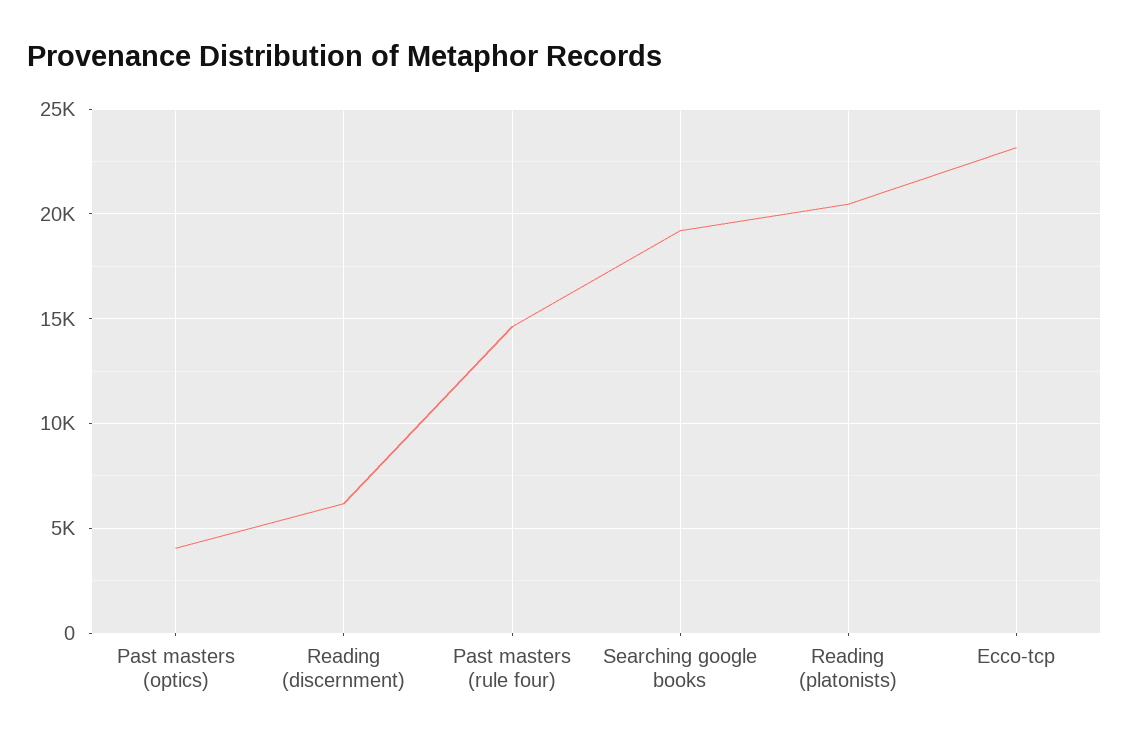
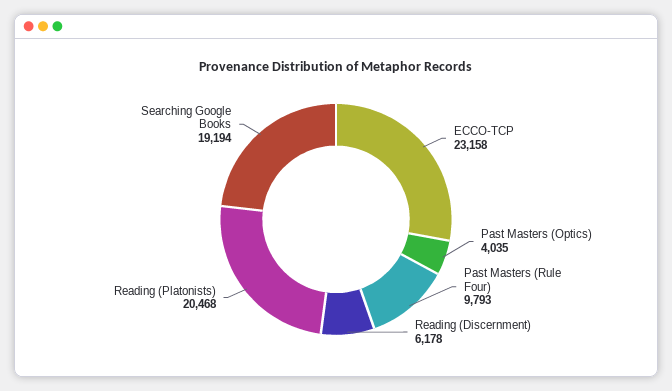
  {
    "Past masters (optics)": 4035,
    "Reading (discernment)": 6178,
-   "Past masters (rule four)": 14500,
+   "Past masters (rule four)": 9793,
    "Searching google books": 19194,
    "Reading (platonists)": 20468,
    "Ecco-tcp": 23158
  }

